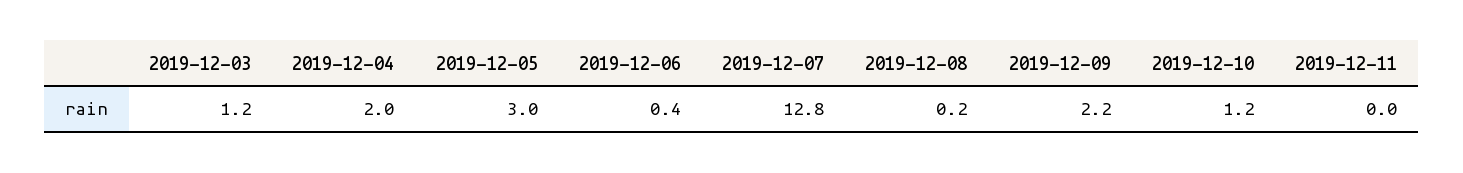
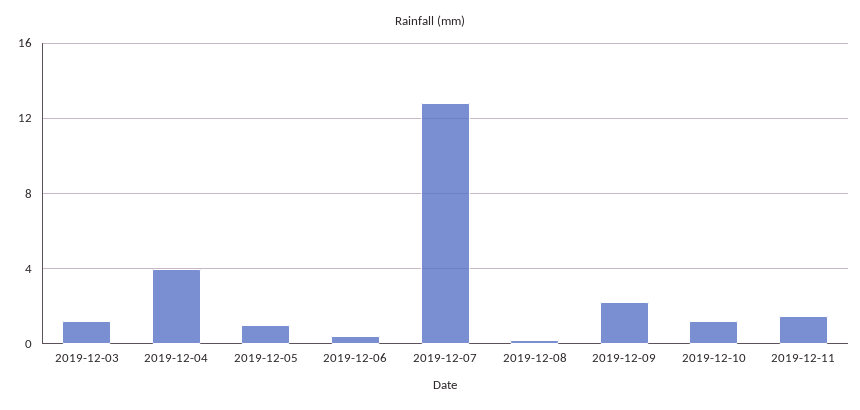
  {
    "2019-12-03": 1.2,
-   "2019-12-04": 2,
+   "2019-12-04": 4,
-   "2019-12-05": 3,
+   "2019-12-05": 1,
    "2019-12-06": 0.4,
    "2019-12-07": 12.8,
    "2019-12-08": 0.2,
    "2019-12-09": 2.2,
    "2019-12-10": 1.2,
-   "2019-12-11": 0
+   "2019-12-11": 1.5
  }

